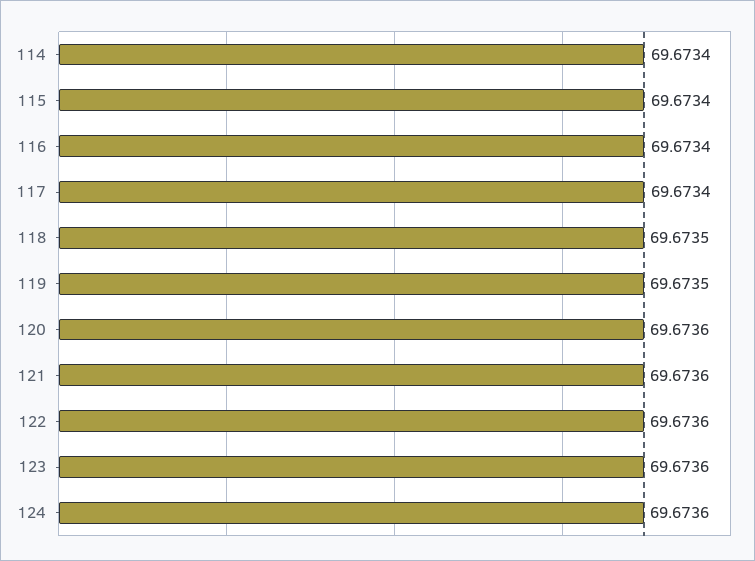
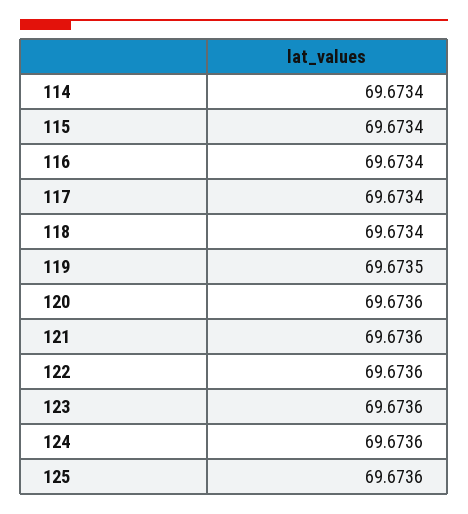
  {
    "114": 69.6734,
    "115": 69.6734,
    "116": 69.6734,
    "117": 69.6734,
-   "118": 69.6735,
+   "118": 69.6734,
    "119": 69.6735,
    "120": 69.6736,
    "121": 69.6736,
    "122": 69.6736,
    "123": 69.6736,
-   "124": 69.6736
+   "124": 69.6736,
+   "125": 69.6736
  }

